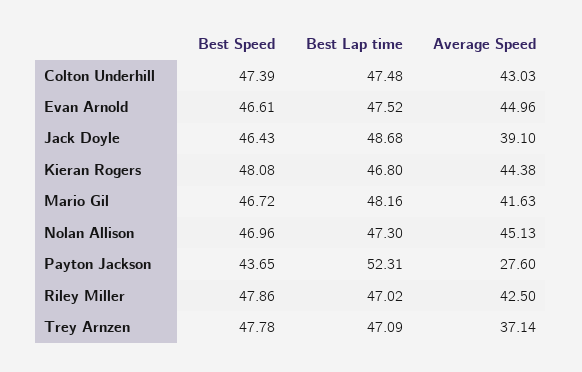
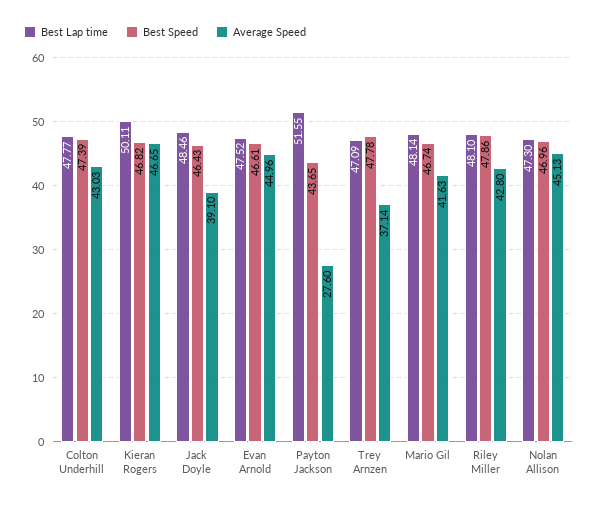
  {
    "Best Speed": {
      "Colton Underhill": 47.39,
      "Evan Arnold": 46.61,
      "Jack Doyle": 46.43,
-     "Kieran Rogers": 48.08,
+     "Kieran Rogers": 46.82,
-     "Mario Gil": 46.72,
+     "Mario Gil": 46.74,
      "Nolan Allison": 46.96,
      "Payton Jackson": 43.65,
      "Riley Miller": 47.86,
      "Trey Arnzen": 47.78
    },
    "Best Lap time": {
-     "Colton Underhill": 47.48,
+     "Colton Underhill": 47.77,
      "Evan Arnold": 47.52,
-     "Jack Doyle": 48.68,
+     "Jack Doyle": 48.46,
-     "Kieran Rogers": 46.8,
+     "Kieran Rogers": 50.11,
-     "Mario Gil": 48.16,
+     "Mario Gil": 48.14,
      "Nolan Allison": 47.3,
-     "Payton Jackson": 52.31,
+     "Payton Jackson": 51.55,
-     "Riley Miller": 47.02,
+     "Riley Miller": 48.1,
      "Trey Arnzen": 47.09
    },
    "Average Speed": {
      "Colton Underhill": 43.03,
      "Evan Arnold": 44.96,
      "Jack Doyle": 39.1,
-     "Kieran Rogers": 44.38,
+     "Kieran Rogers": 46.65,
      "Mario Gil": 41.63,
      "Nolan Allison": 45.13,
      "Payton Jackson": 27.6,
-     "Riley Miller": 42.5,
+     "Riley Miller": 42.8,
      "Trey Arnzen": 37.14
    }
  }

